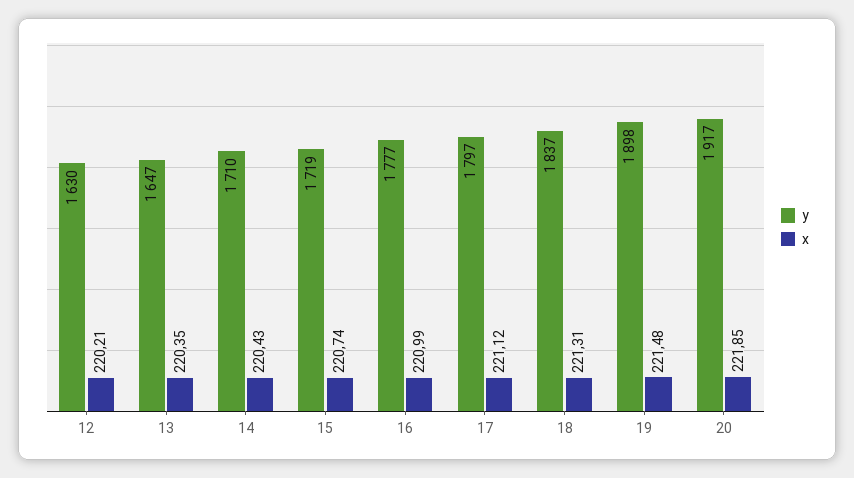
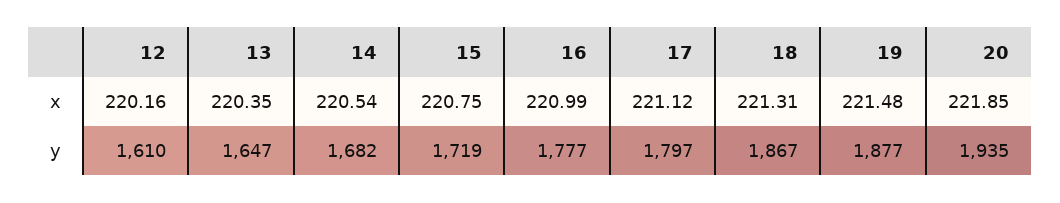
  {
    "y": {
-     "12": 1630,
+     "12": 1610,
      "13": 1647,
-     "14": 1710,
+     "14": 1682,
      "15": 1719,
      "16": 1777,
      "17": 1797,
-     "18": 1837,
+     "18": 1867,
-     "19": 1898,
+     "19": 1877,
-     "20": 1917
+     "20": 1935
    },
    "x": {
-     "12": 220.21,
+     "12": 220.16,
      "13": 220.35,
-     "14": 220.43,
+     "14": 220.54,
-     "15": 220.74,
+     "15": 220.75,
      "16": 220.99,
      "17": 221.12,
      "18": 221.31,
      "19": 221.48,
      "20": 221.85
    }
  }

